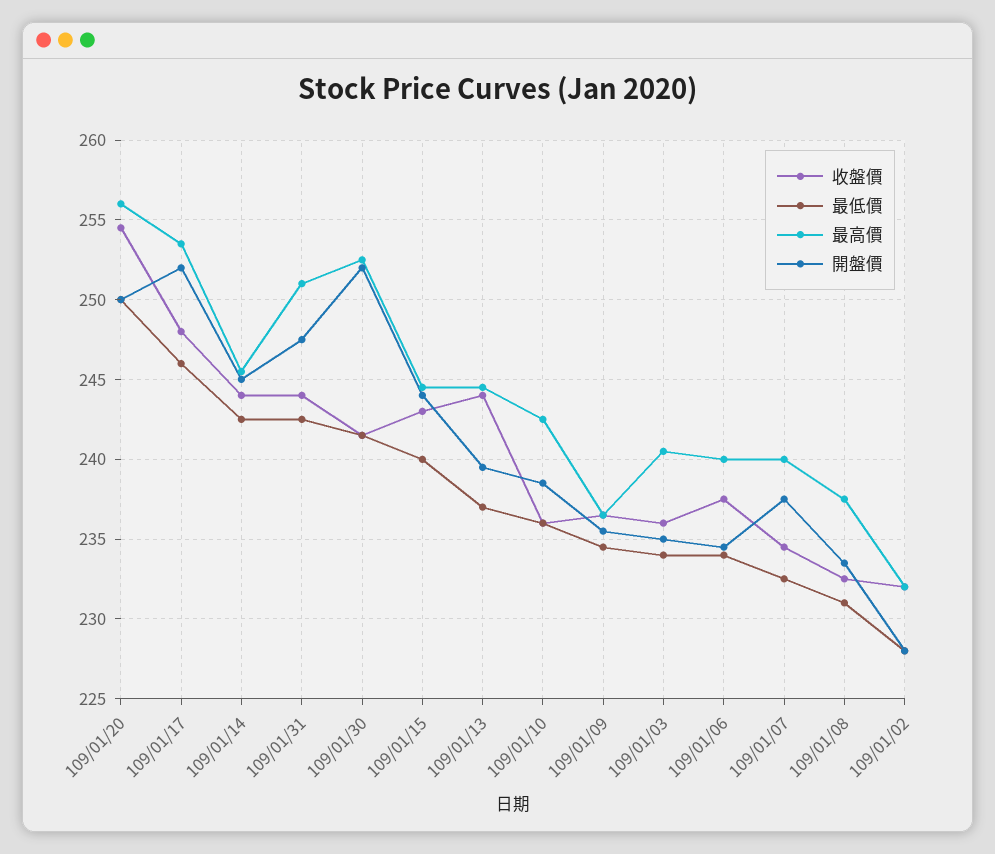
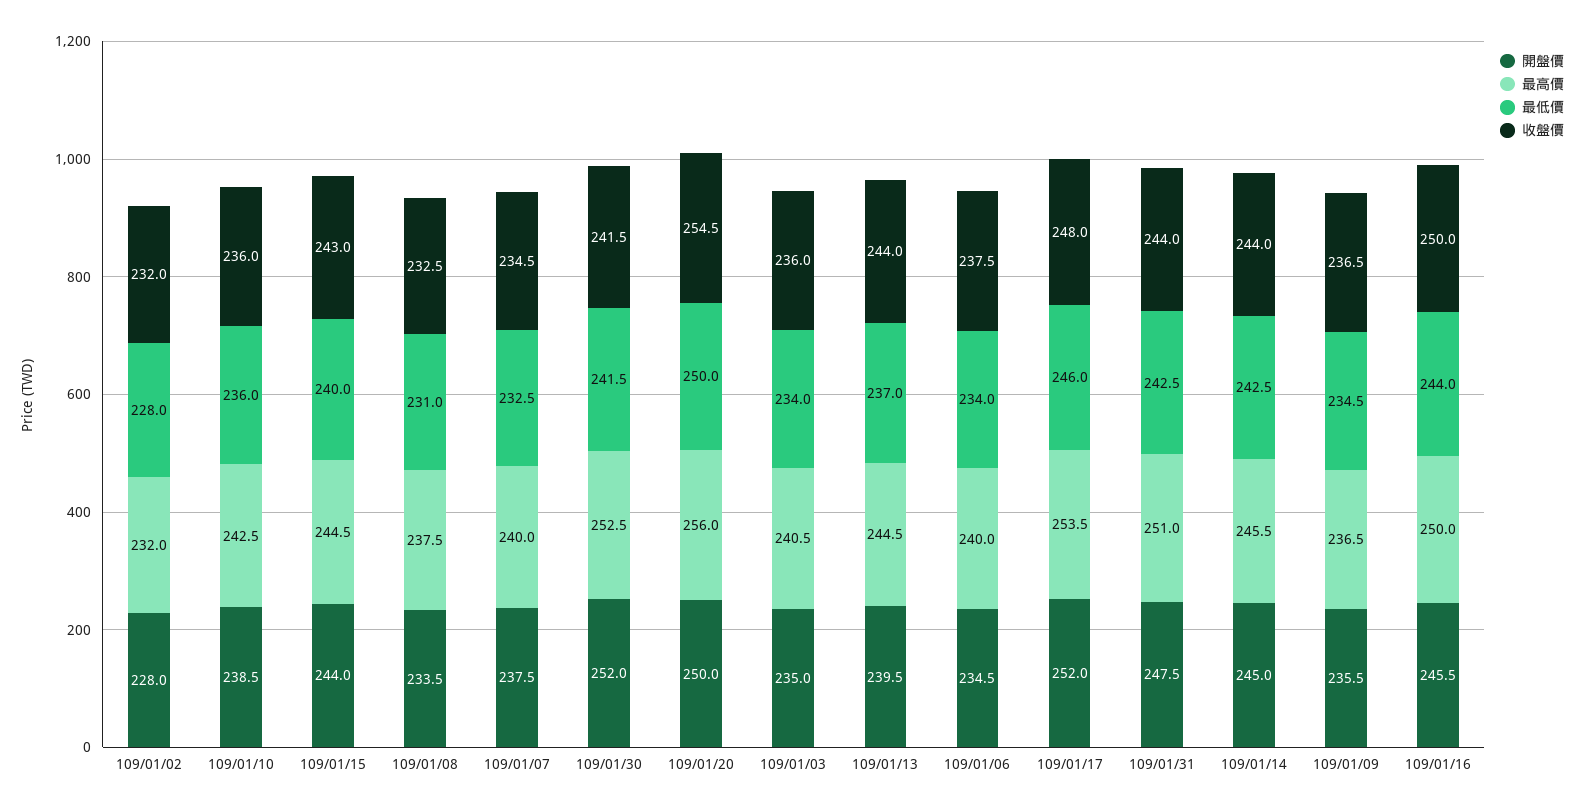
  {
    "收盤價": {
      "109/01/20": 254.5,
      "109/01/17": 248,
      "109/01/14": 244,
      "109/01/31": 244,
      "109/01/30": 241.5,
      "109/01/15": 243,
      "109/01/13": 244,
      "109/01/10": 236,
      "109/01/09": 236.5,
      "109/01/03": 236,
      "109/01/06": 237.5,
      "109/01/07": 234.5,
      "109/01/08": 232.5,
-     "109/01/02": 232
+     "109/01/02": 232,
+     "109/01/16": 250
    },
    "最低價": {
      "109/01/20": 250,
      "109/01/17": 246,
      "109/01/14": 242.5,
      "109/01/31": 242.5,
      "109/01/30": 241.5,
      "109/01/15": 240,
      "109/01/13": 237,
      "109/01/10": 236,
      "109/01/09": 234.5,
      "109/01/03": 234,
      "109/01/06": 234,
      "109/01/07": 232.5,
      "109/01/08": 231,
-     "109/01/02": 228
+     "109/01/02": 228,
+     "109/01/16": 244
    },
    "最高價": {
      "109/01/20": 256,
      "109/01/17": 253.5,
      "109/01/14": 245.5,
      "109/01/31": 251,
      "109/01/30": 252.5,
      "109/01/15": 244.5,
      "109/01/13": 244.5,
      "109/01/10": 242.5,
      "109/01/09": 236.5,
      "109/01/03": 240.5,
      "109/01/06": 240,
      "109/01/07": 240,
      "109/01/08": 237.5,
-     "109/01/02": 232
+     "109/01/02": 232,
+     "109/01/16": 250
    },
    "開盤價": {
      "109/01/20": 250,
      "109/01/17": 252,
      "109/01/14": 245,
      "109/01/31": 247.5,
      "109/01/30": 252,
      "109/01/15": 244,
      "109/01/13": 239.5,
      "109/01/10": 238.5,
      "109/01/09": 235.5,
      "109/01/03": 235,
      "109/01/06": 234.5,
      "109/01/07": 237.5,
      "109/01/08": 233.5,
-     "109/01/02": 228
+     "109/01/02": 228,
+     "109/01/16": 245.5
    }
  }

